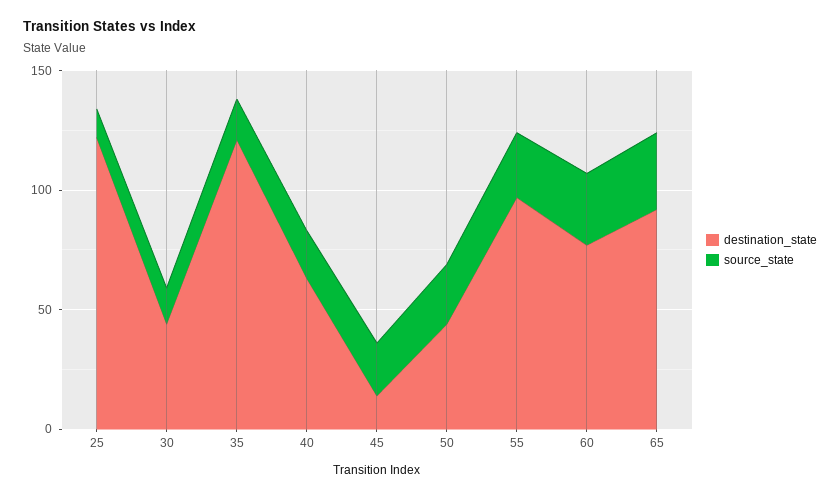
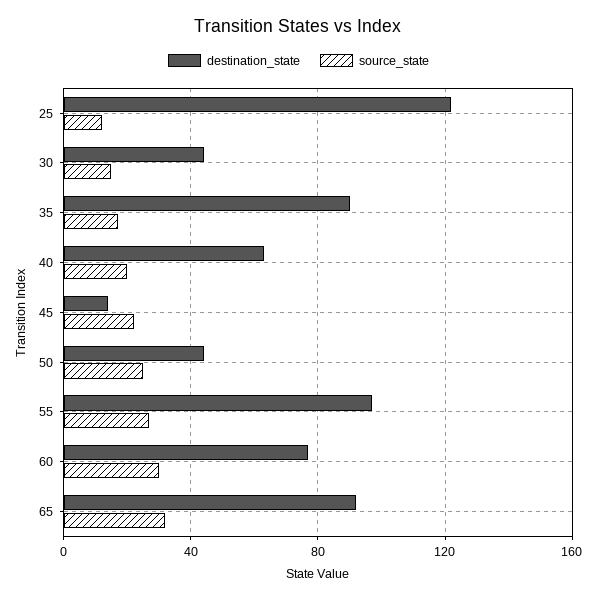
  {
    "destination_state": {
      "25": 120,
      "30": 45,
-     "35": 120,
+     "35": 90,
      "40": 65,
      "45": 15,
      "50": 45,
      "55": 95,
      "60": 75,
      "65": 90
    },
    "source_state": {
      "25": 10,
      "30": 15,
      "35": 15,
      "40": 20,
      "45": 20,
      "50": 25,
      "55": 25,
      "60": 30,
      "65": 30
    }
  }

